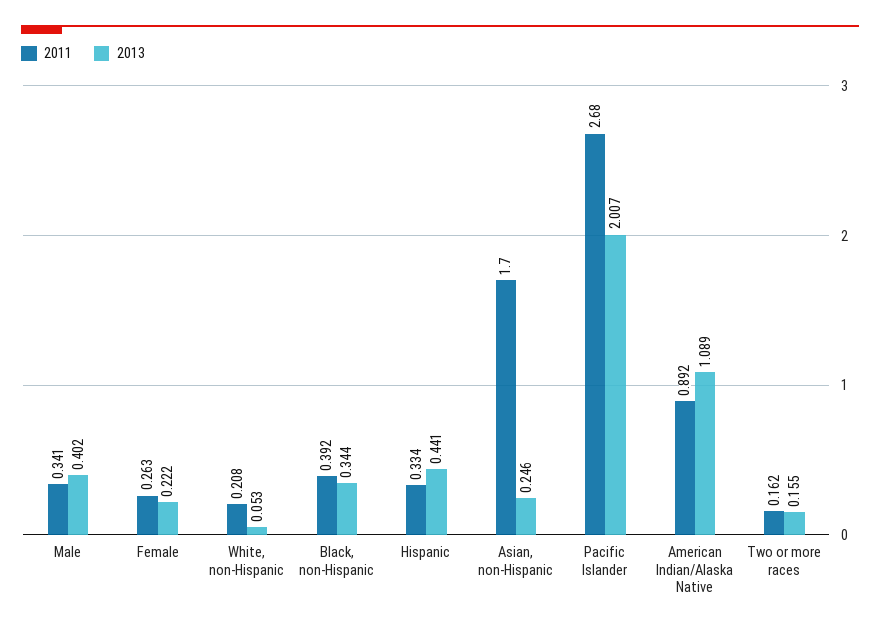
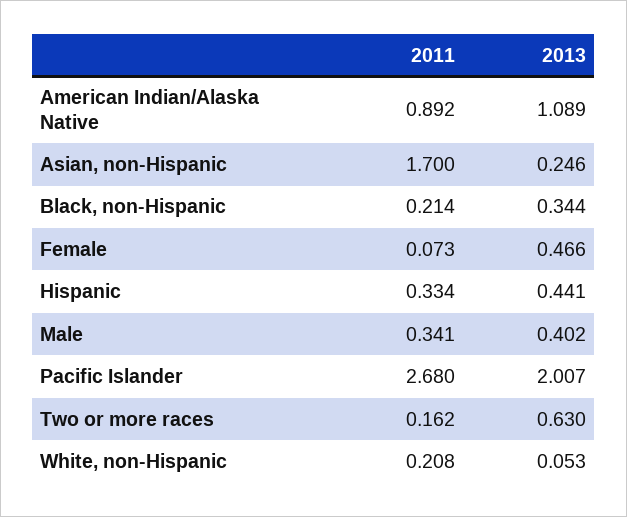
  {
    "2011": {
      "Male": 0.341,
-     "Female": 0.263,
+     "Female": 0.073,
      "White, non-Hispanic": 0.208,
-     "Black, non-Hispanic": 0.392,
+     "Black, non-Hispanic": 0.214,
      "Hispanic": 0.334,
      "Asian, non-Hispanic": 1.7,
      "Pacific Islander": 2.68,
      "American Indian/Alaska Native": 0.892,
      "Two or more races": 0.162
    },
    "2013": {
      "Male": 0.402,
-     "Female": 0.222,
+     "Female": 0.466,
      "White, non-Hispanic": 0.053,
      "Black, non-Hispanic": 0.344,
      "Hispanic": 0.441,
      "Asian, non-Hispanic": 0.246,
      "Pacific Islander": 2.007,
      "American Indian/Alaska Native": 1.089,
-     "Two or more races": 0.155
+     "Two or more races": 0.63
    }
  }

